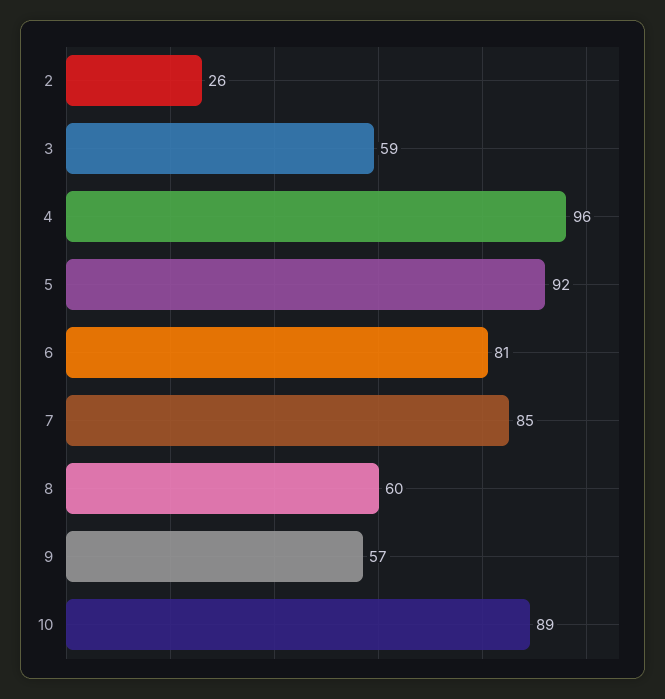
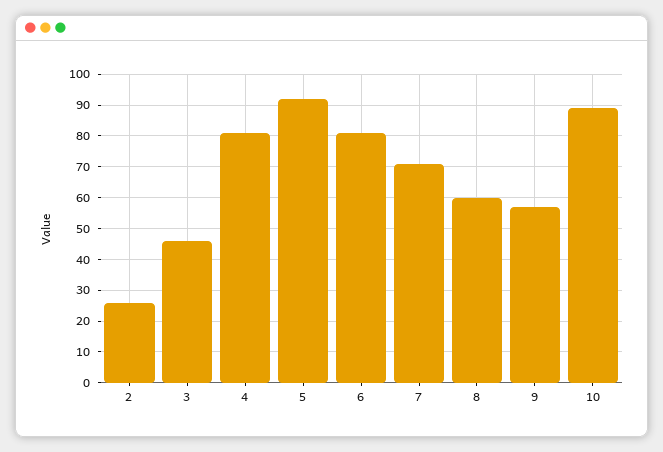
  {
    "2": 26,
-   "3": 59,
+   "3": 45,
-   "4": 96,
+   "4": 80,
    "5": 92,
    "6": 81,
-   "7": 85,
+   "7": 70,
    "8": 60,
    "9": 57,
    "10": 89
  }

